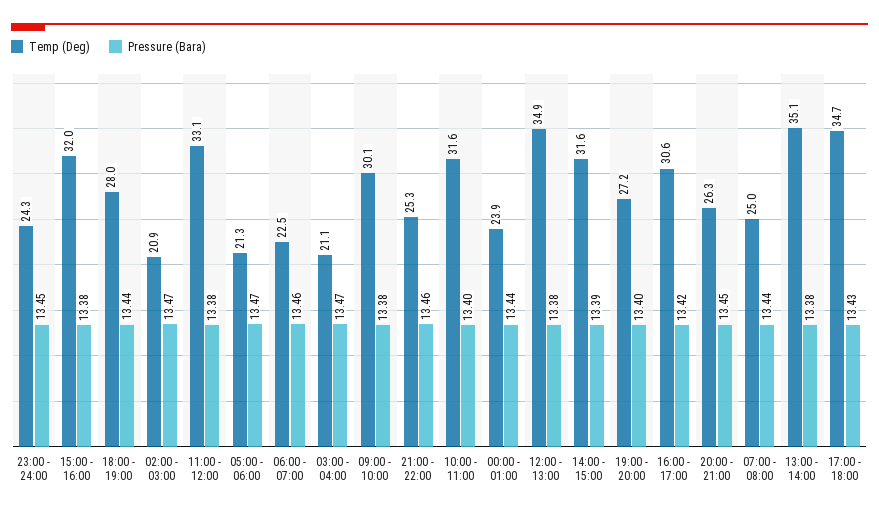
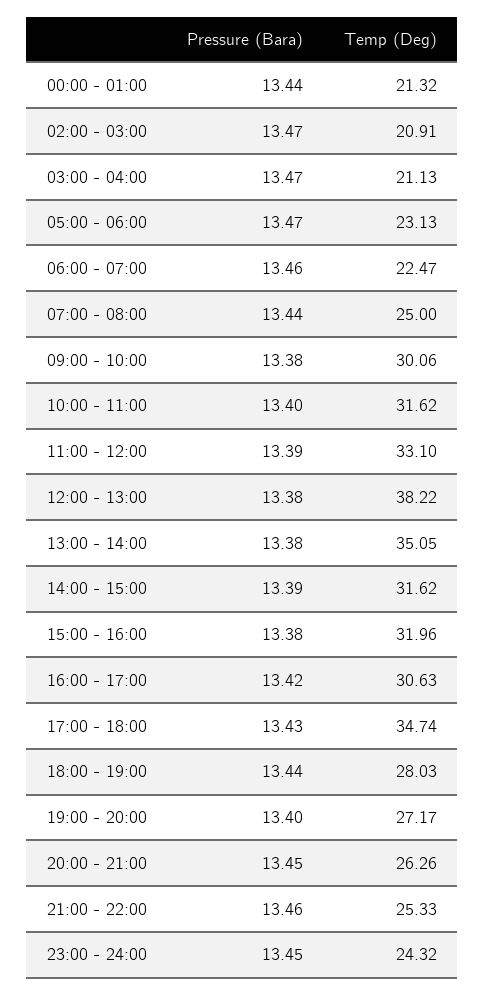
  {
    "Temp (Deg)": {
      "23:00 - 24:00": 24.32,
      "15:00 - 16:00": 31.96,
      "18:00 - 19:00": 28.03,
      "02:00 - 03:00": 20.91,
      "11:00 - 12:00": 33.1,
-     "05:00 - 06:00": 21.3,
+     "05:00 - 06:00": 23.13,
      "06:00 - 07:00": 22.47,
      "03:00 - 04:00": 21.13,
      "09:00 - 10:00": 30.06,
      "21:00 - 22:00": 25.33,
      "10:00 - 11:00": 31.62,
-     "00:00 - 01:00": 23.9,
+     "00:00 - 01:00": 21.32,
-     "12:00 - 13:00": 34.9,
+     "12:00 - 13:00": 38.22,
      "14:00 - 15:00": 31.62,
      "19:00 - 20:00": 27.17,
      "16:00 - 17:00": 30.63,
      "20:00 - 21:00": 26.26,
      "07:00 - 08:00": 25,
      "13:00 - 14:00": 35.05,
      "17:00 - 18:00": 34.74
    },
    "Pressure (Bara)": {
      "23:00 - 24:00": 13.45,
      "15:00 - 16:00": 13.38,
      "18:00 - 19:00": 13.44,
      "02:00 - 03:00": 13.47,
-     "11:00 - 12:00": 13.38,
+     "11:00 - 12:00": 13.39,
      "05:00 - 06:00": 13.47,
      "06:00 - 07:00": 13.46,
      "03:00 - 04:00": 13.47,
      "09:00 - 10:00": 13.38,
      "21:00 - 22:00": 13.46,
      "10:00 - 11:00": 13.4,
      "00:00 - 01:00": 13.44,
      "12:00 - 13:00": 13.38,
      "14:00 - 15:00": 13.39,
      "19:00 - 20:00": 13.4,
      "16:00 - 17:00": 13.42,
      "20:00 - 21:00": 13.45,
      "07:00 - 08:00": 13.44,
      "13:00 - 14:00": 13.38,
      "17:00 - 18:00": 13.43
    }
  }

